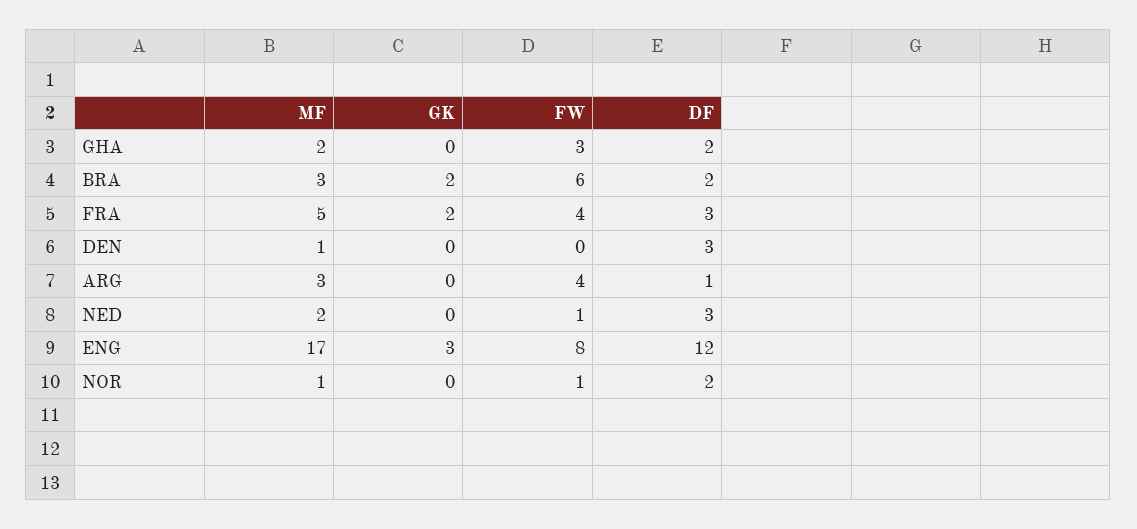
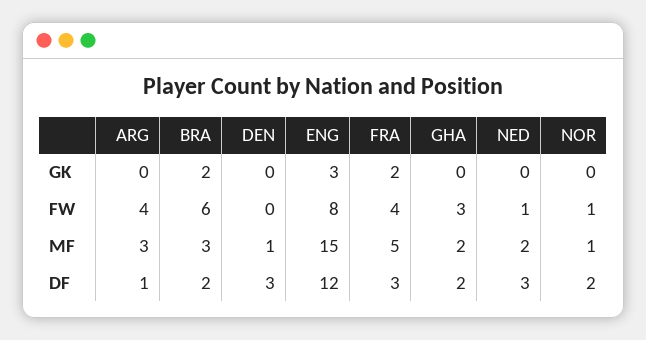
  {
    "MF": {
      "GHA": 2,
      "BRA": 3,
      "FRA": 5,
      "DEN": 1,
      "ARG": 3,
      "NED": 2,
-     "ENG": 17,
+     "ENG": 15,
      "NOR": 1
    },
    "GK": {
      "GHA": 0,
      "BRA": 2,
      "FRA": 2,
      "DEN": 0,
      "ARG": 0,
      "NED": 0,
      "ENG": 3,
      "NOR": 0
    },
    "FW": {
      "GHA": 3,
      "BRA": 6,
      "FRA": 4,
      "DEN": 0,
      "ARG": 4,
      "NED": 1,
      "ENG": 8,
      "NOR": 1
    },
    "DF": {
      "GHA": 2,
      "BRA": 2,
      "FRA": 3,
      "DEN": 3,
      "ARG": 1,
      "NED": 3,
      "ENG": 12,
      "NOR": 2
    }
  }

